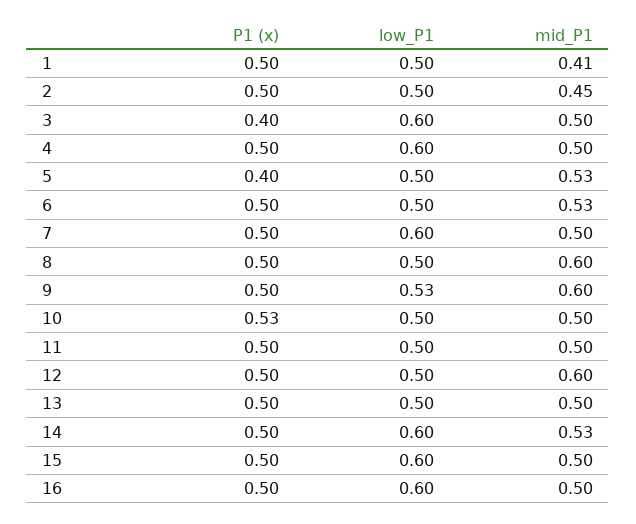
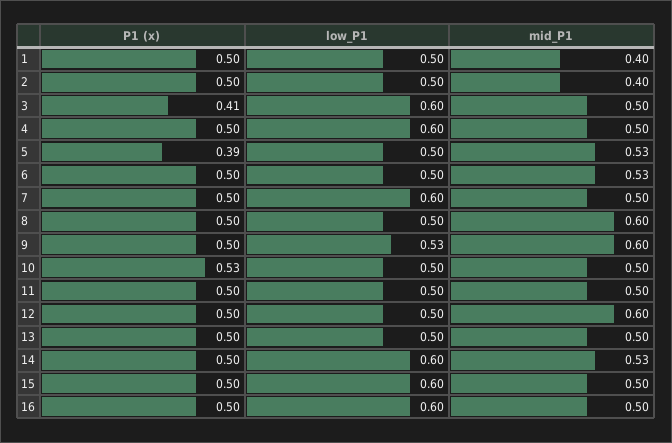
  {
    "P1 (x)": {
      "1": 0.5,
      "2": 0.5,
-     "3": 0.4,
+     "3": 0.41,
      "4": 0.5,
-     "5": 0.4,
+     "5": 0.39,
      "6": 0.5,
      "7": 0.5,
      "8": 0.5,
      "9": 0.5,
      "10": 0.53,
      "11": 0.5,
      "12": 0.5,
      "13": 0.5,
      "14": 0.5,
      "15": 0.5,
      "16": 0.5
    },
    "low_P1": {
      "1": 0.5,
      "2": 0.5,
      "3": 0.6,
      "4": 0.6,
      "5": 0.5,
      "6": 0.5,
      "7": 0.6,
      "8": 0.5,
      "9": 0.53,
      "10": 0.5,
      "11": 0.5,
      "12": 0.5,
      "13": 0.5,
      "14": 0.6,
      "15": 0.6,
      "16": 0.6
    },
    "mid_P1": {
-     "1": 0.41,
+     "1": 0.4,
-     "2": 0.45,
+     "2": 0.4,
      "3": 0.5,
      "4": 0.5,
      "5": 0.53,
      "6": 0.53,
      "7": 0.5,
      "8": 0.6,
      "9": 0.6,
      "10": 0.5,
      "11": 0.5,
      "12": 0.6,
      "13": 0.5,
      "14": 0.53,
      "15": 0.5,
      "16": 0.5
    }
  }

